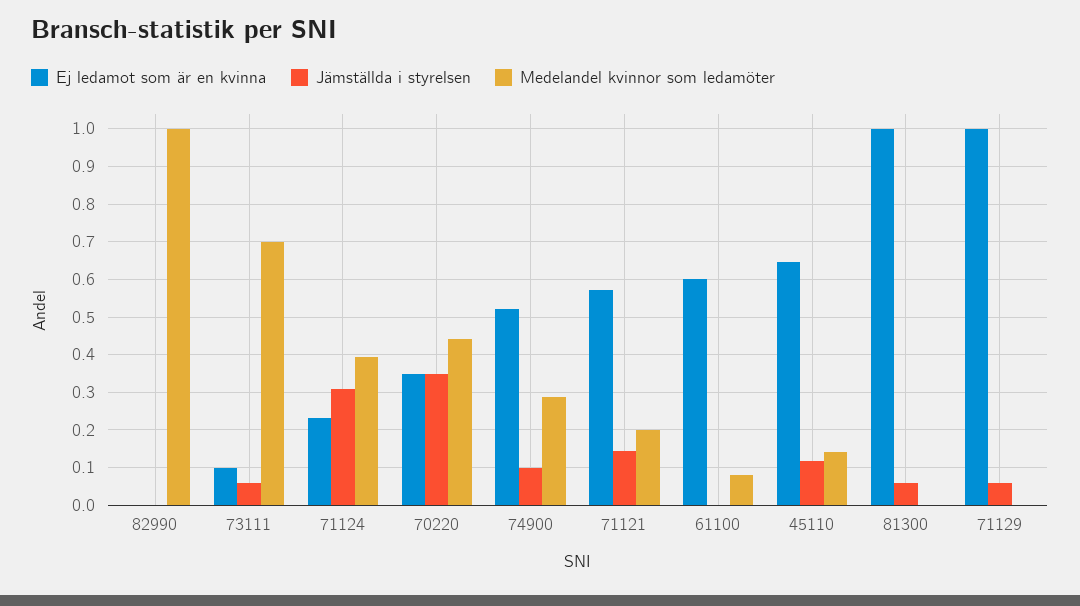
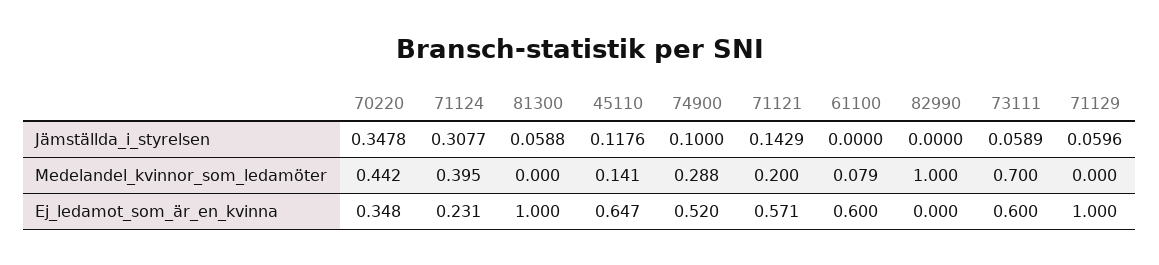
  {
    "Ej ledamot som är en kvinna": {
      "82990": 0,
-     "73111": 0.1,
+     "73111": 0.6,
      "71124": 0.231,
      "70220": 0.348,
      "74900": 0.52,
      "71121": 0.571,
      "61100": 0.6,
      "45110": 0.647,
      "81300": 1,
      "71129": 1
    },
    "Jämställda i styrelsen": {
      "82990": 0,
      "73111": 0.0589,
      "71124": 0.3077,
      "70220": 0.3478,
      "74900": 0.1,
      "71121": 0.1429,
      "61100": 0,
      "45110": 0.1176,
      "81300": 0.0588,
      "71129": 0.0596
    },
    "Medelandel kvinnor som ledamöter": {
      "82990": 1,
      "73111": 0.7,
      "71124": 0.395,
      "70220": 0.442,
      "74900": 0.288,
      "71121": 0.2,
      "61100": 0.079,
      "45110": 0.141,
      "81300": 0,
      "71129": 0
    }
  }

